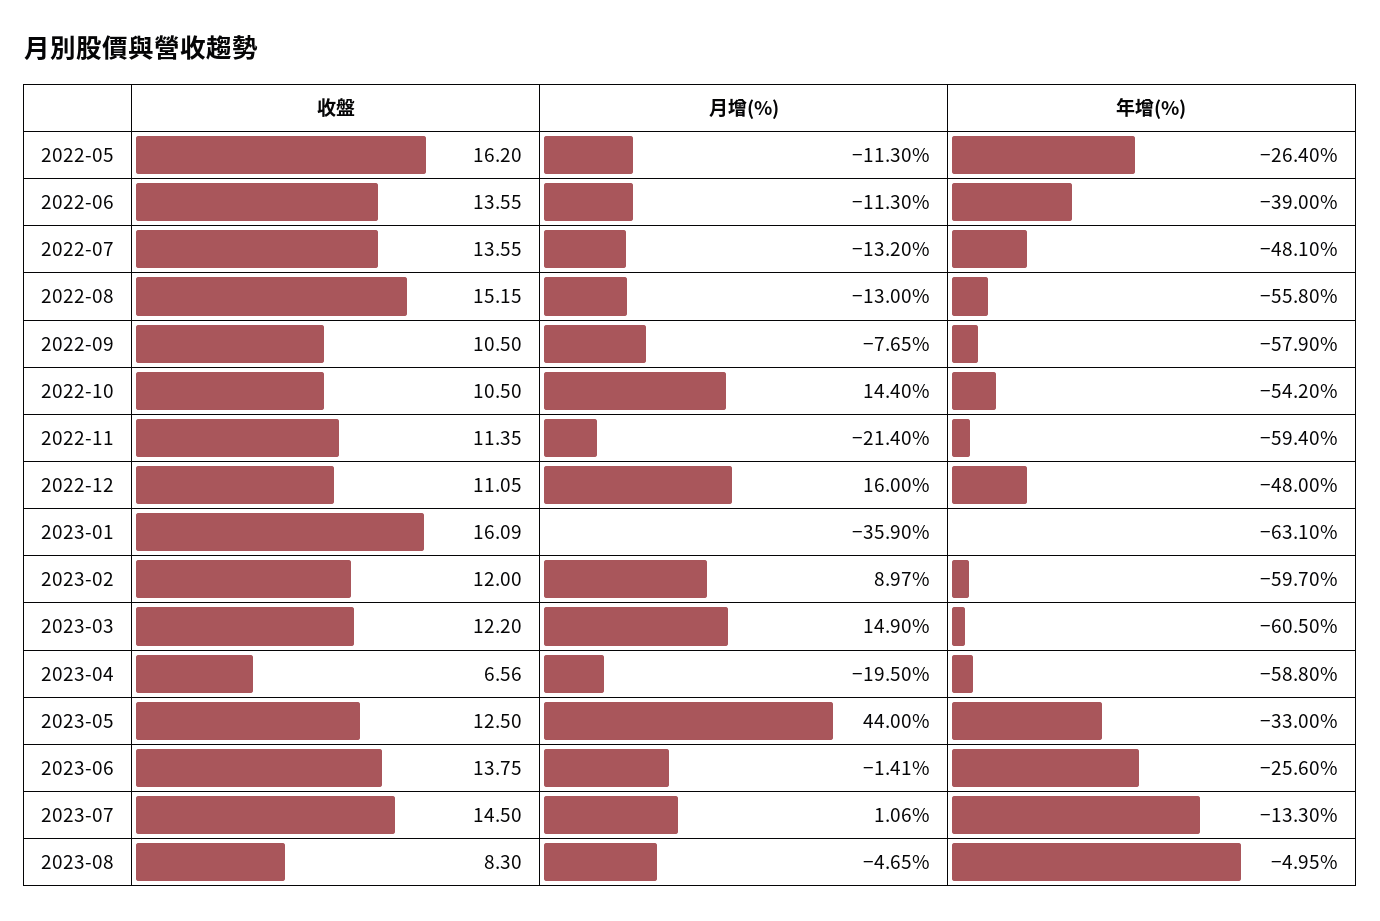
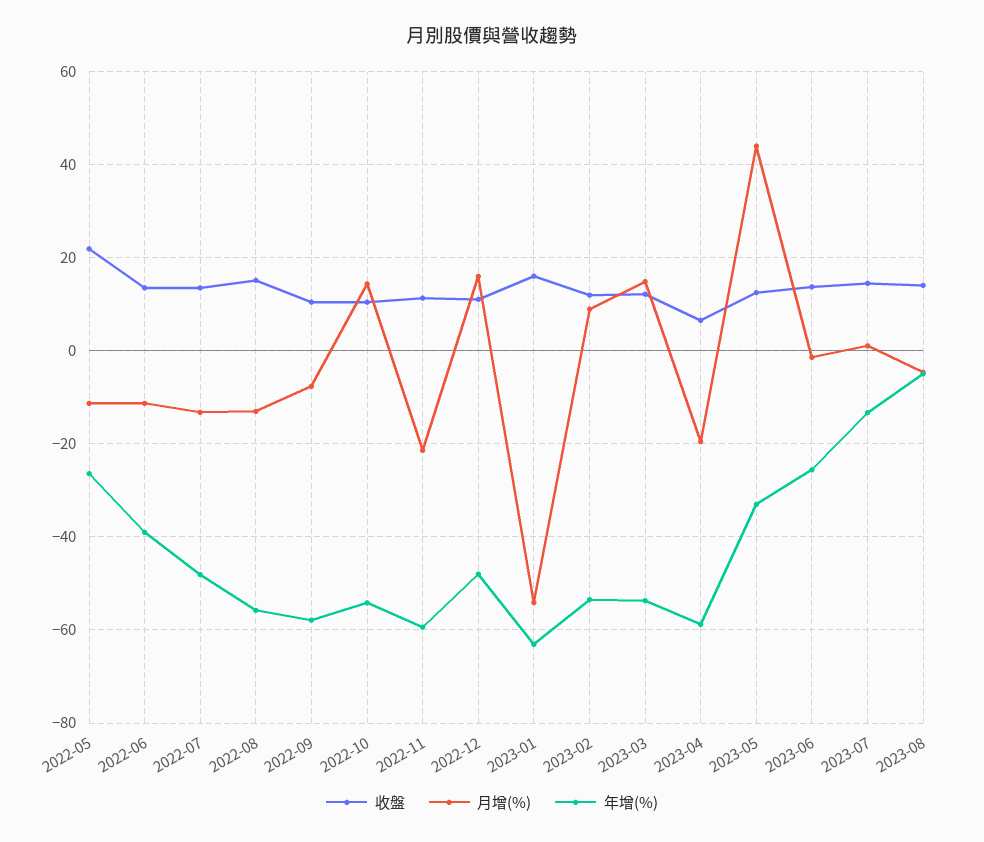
  {
    "收盤": {
-     "2022-05": 16.2,
+     "2022-05": 22,
      "2022-06": 13.55,
      "2022-07": 13.55,
      "2022-08": 15.15,
      "2022-09": 10.5,
      "2022-10": 10.5,
      "2022-11": 11.35,
      "2022-12": 11.05,
      "2023-01": 16.09,
      "2023-02": 12,
      "2023-03": 12.2,
      "2023-04": 6.56,
      "2023-05": 12.5,
      "2023-06": 13.75,
      "2023-07": 14.5,
-     "2023-08": 8.3
+     "2023-08": 14
    },
    "月增(%)": {
      "2022-05": -11.3,
      "2022-06": -11.3,
      "2022-07": -13.2,
      "2022-08": -13,
      "2022-09": -7.65,
      "2022-10": 14.4,
      "2022-11": -21.4,
      "2022-12": 16,
-     "2023-01": -35.9,
+     "2023-01": -54,
      "2023-02": 8.97,
      "2023-03": 14.9,
      "2023-04": -19.5,
      "2023-05": 44,
      "2023-06": -1.41,
      "2023-07": 1.06,
      "2023-08": -4.65
    },
    "年增(%)": {
      "2022-05": -26.4,
      "2022-06": -39,
      "2022-07": -48.1,
      "2022-08": -55.8,
      "2022-09": -57.9,
      "2022-10": -54.2,
      "2022-11": -59.4,
      "2022-12": -48,
      "2023-01": -63.1,
-     "2023-02": -59.7,
+     "2023-02": -54,
-     "2023-03": -60.5,
+     "2023-03": -54,
      "2023-04": -58.8,
      "2023-05": -33,
      "2023-06": -25.6,
      "2023-07": -13.3,
      "2023-08": -4.95
    }
  }

